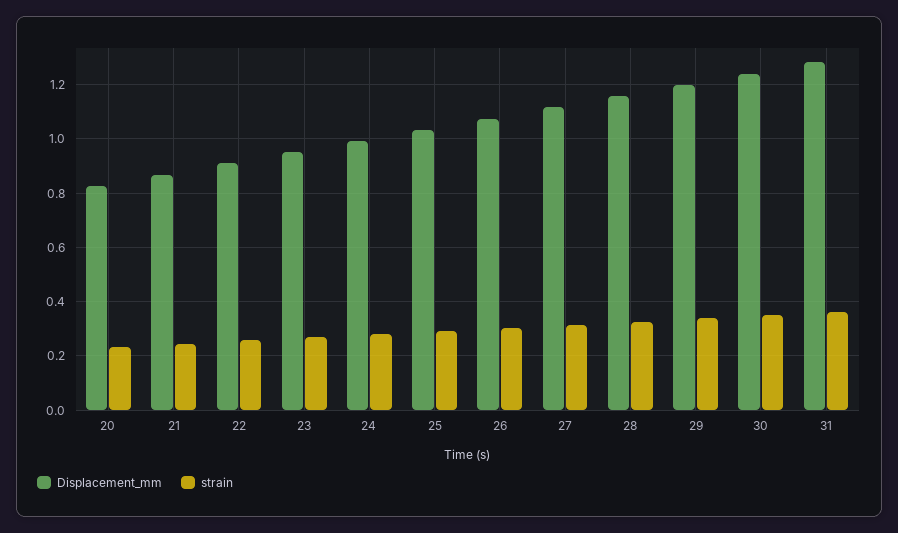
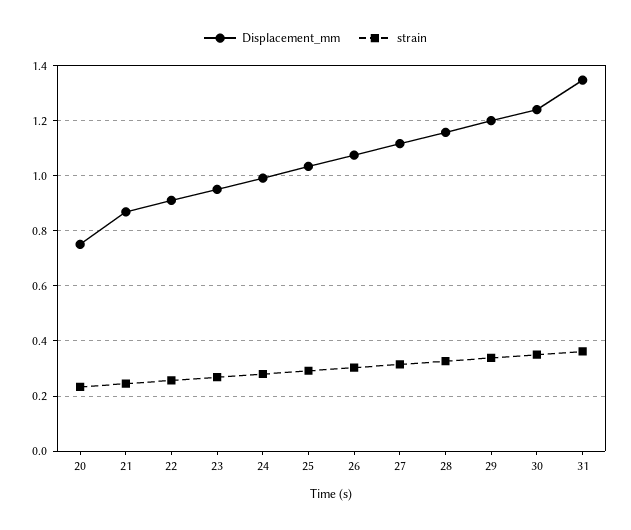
  {
    "Displacement_mm": {
-     "20": 0.825,
+     "20": 0.75,
      "21": 0.875,
      "22": 0.9,
      "23": 0.95,
      "24": 1,
      "25": 1.025,
      "26": 1.075,
      "27": 1.125,
      "28": 1.15,
      "29": 1.2,
      "30": 1.25,
-     "31": 1.275
+     "31": 1.35
    },
    "strain": {
      "20": 0.225,
      "21": 0.25,
      "22": 0.25,
      "23": 0.275,
      "24": 0.275,
      "25": 0.3,
      "26": 0.3,
      "27": 0.325,
      "28": 0.325,
      "29": 0.35,
      "30": 0.35,
      "31": 0.35
    }
  }

